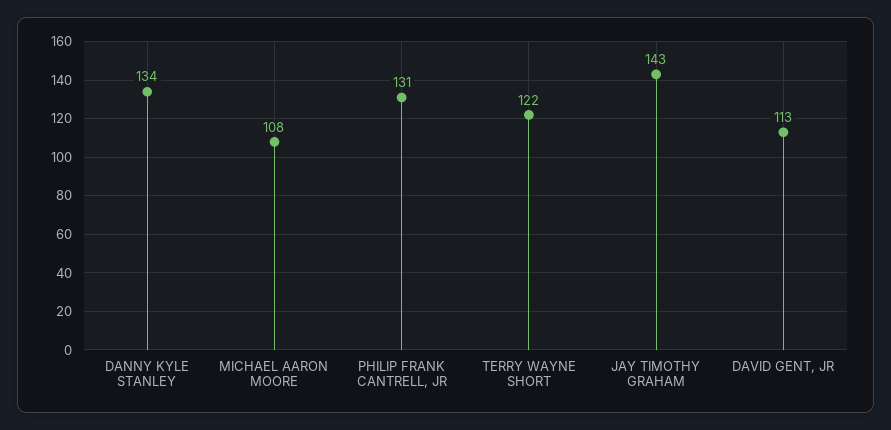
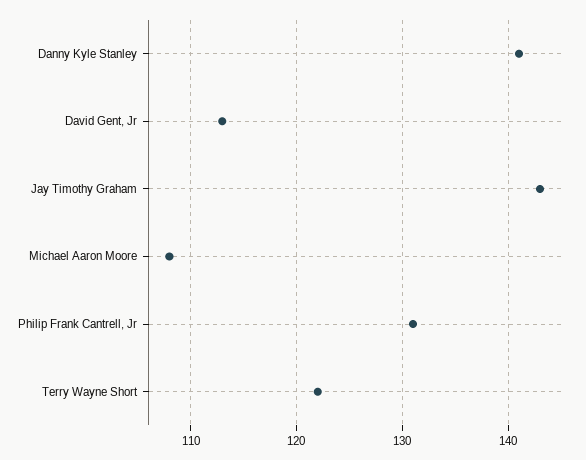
  {
-   "DANNY KYLE STANLEY": 134,
+   "DANNY KYLE STANLEY": 141,
    "MICHAEL AARON MOORE": 108,
    "PHILIP FRANK CANTRELL, JR": 131,
    "TERRY WAYNE SHORT": 122,
    "JAY TIMOTHY GRAHAM": 143,
    "DAVID GENT, JR": 113
  }

